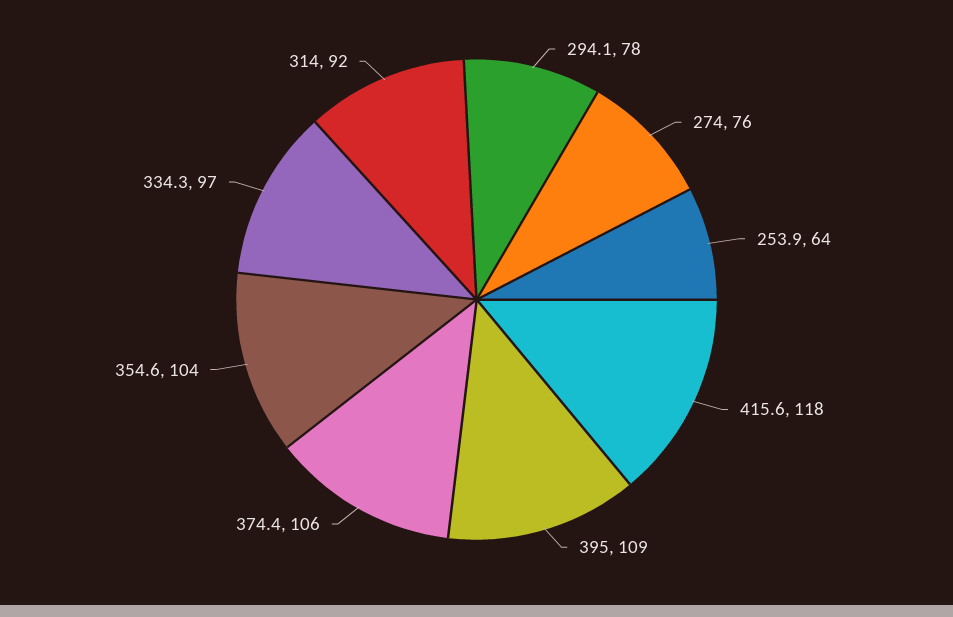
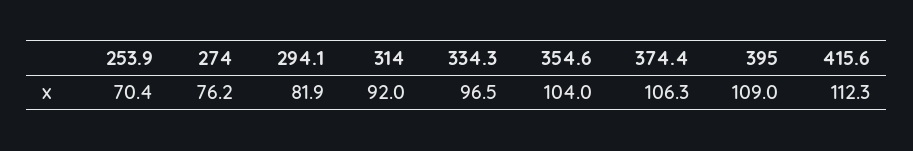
  {
-   "294.1": 78,
+   "294.1": 81.9,
    "274": 76.2,
-   "253.9": 64,
+   "253.9": 70.4,
-   "415.6": 118,
+   "415.6": 112.3,
    "395": 109,
    "374.4": 106.3,
    "354.6": 104,
    "334.3": 96.5,
    "314": 92
  }

